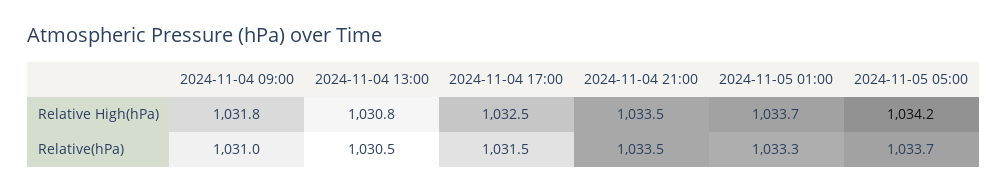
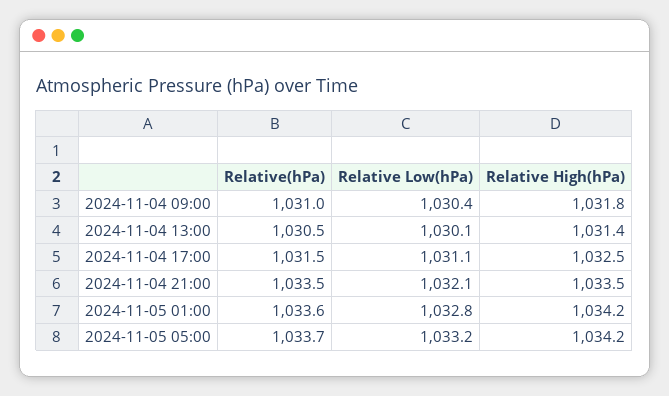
  {
    "2024-11-04 09:00": {
      "Relative High(hPa)": 1031.8,
-     "Relative(hPa)": 1031
+     "Relative(hPa)": 1031,
+     "Relative Low(hPa)": 1030.4
    },
    "2024-11-04 13:00": {
-     "Relative High(hPa)": 1030.8,
+     "Relative High(hPa)": 1031.4,
-     "Relative(hPa)": 1030.5
+     "Relative(hPa)": 1030.5,
+     "Relative Low(hPa)": 1030.1
    },
    "2024-11-04 17:00": {
      "Relative High(hPa)": 1032.5,
-     "Relative(hPa)": 1031.5
+     "Relative(hPa)": 1031.5,
+     "Relative Low(hPa)": 1031.1
    },
    "2024-11-04 21:00": {
      "Relative High(hPa)": 1033.5,
-     "Relative(hPa)": 1033.5
+     "Relative(hPa)": 1033.5,
+     "Relative Low(hPa)": 1032.1
    },
    "2024-11-05 01:00": {
-     "Relative High(hPa)": 1033.7,
+     "Relative High(hPa)": 1034.2,
-     "Relative(hPa)": 1033.3
+     "Relative(hPa)": 1033.6,
+     "Relative Low(hPa)": 1032.8
    },
    "2024-11-05 05:00": {
      "Relative High(hPa)": 1034.2,
-     "Relative(hPa)": 1033.7
+     "Relative(hPa)": 1033.7,
+     "Relative Low(hPa)": 1033.2
    }
  }

